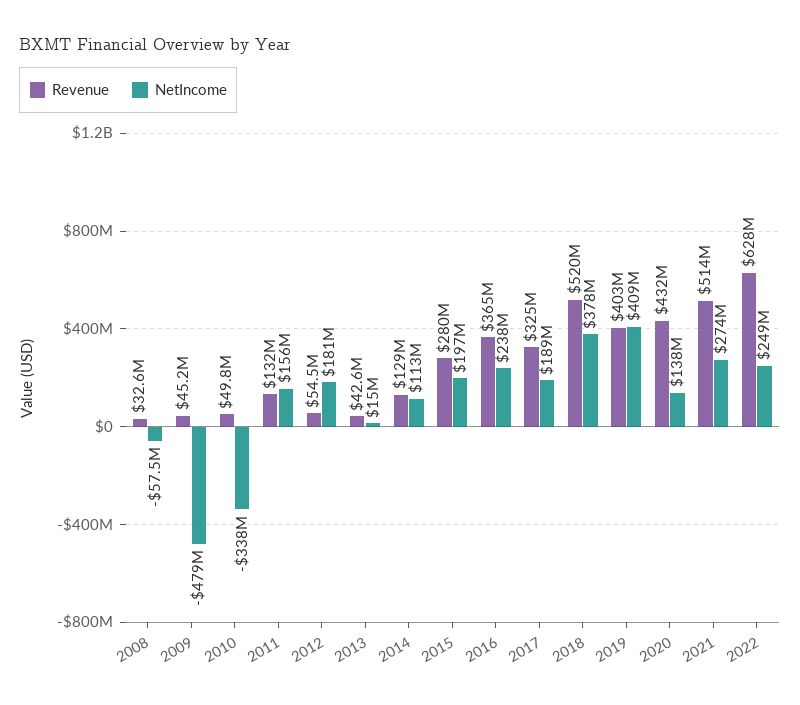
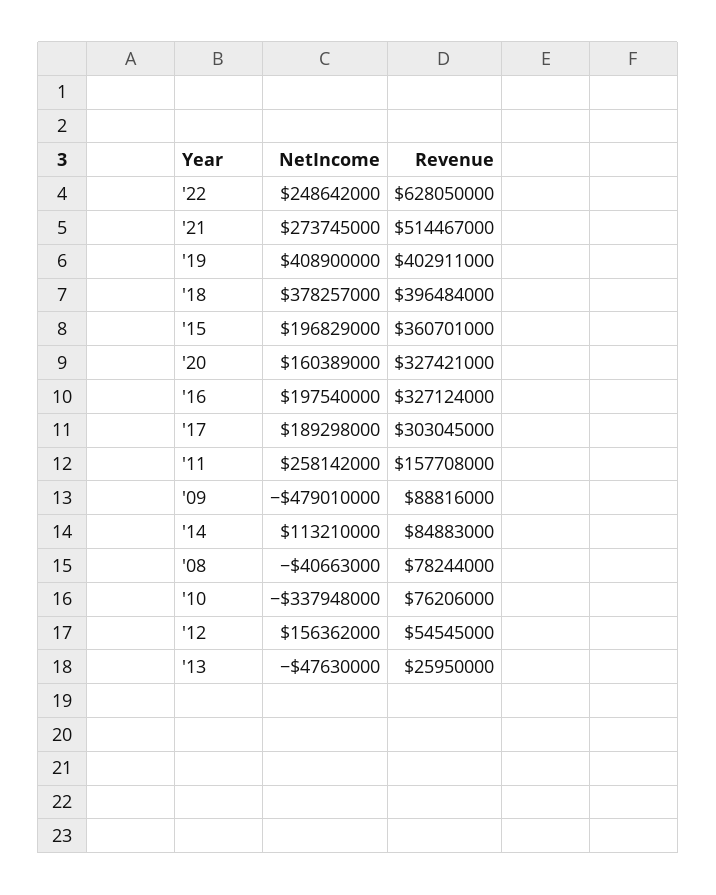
  {
    "Revenue": {
-     "2008": 32600000,
+     "2008": 78244000,
-     "2009": 45200000,
+     "2009": 88816000,
-     "2010": 49800000,
+     "2010": 76206000,
-     "2011": 132000000,
+     "2011": 157708000,
      "2012": 54545000,
-     "2013": 42600000,
+     "2013": 25950000,
-     "2014": 129000000,
+     "2014": 84883000,
-     "2015": 280000000,
+     "2015": 360701000,
-     "2016": 365000000,
+     "2016": 327124000,
-     "2017": 325000000,
+     "2017": 303045000,
-     "2018": 520000000,
+     "2018": 396484000,
      "2019": 402911000,
-     "2020": 432000000,
+     "2020": 327421000,
      "2021": 514467000,
      "2022": 628050000
    },
    "NetIncome": {
-     "2008": -57500000,
+     "2008": -40663000,
      "2009": -479010000,
      "2010": -337948000,
-     "2011": 156000000,
+     "2011": 258142000,
-     "2012": 181000000,
+     "2012": 156362000,
-     "2013": 15000000,
+     "2013": -47630000,
      "2014": 113210000,
      "2015": 196829000,
-     "2016": 238000000,
+     "2016": 197540000,
      "2017": 189298000,
      "2018": 378257000,
      "2019": 408900000,
-     "2020": 138000000,
+     "2020": 160389000,
      "2021": 273745000,
      "2022": 248642000
    }
  }

